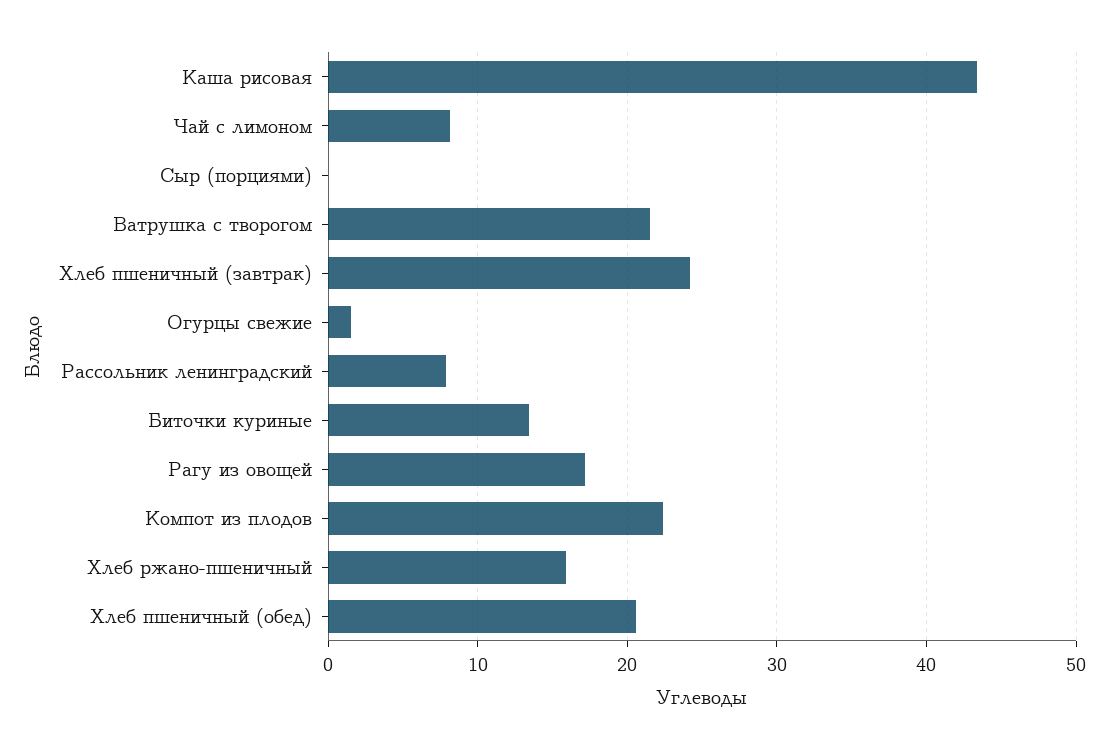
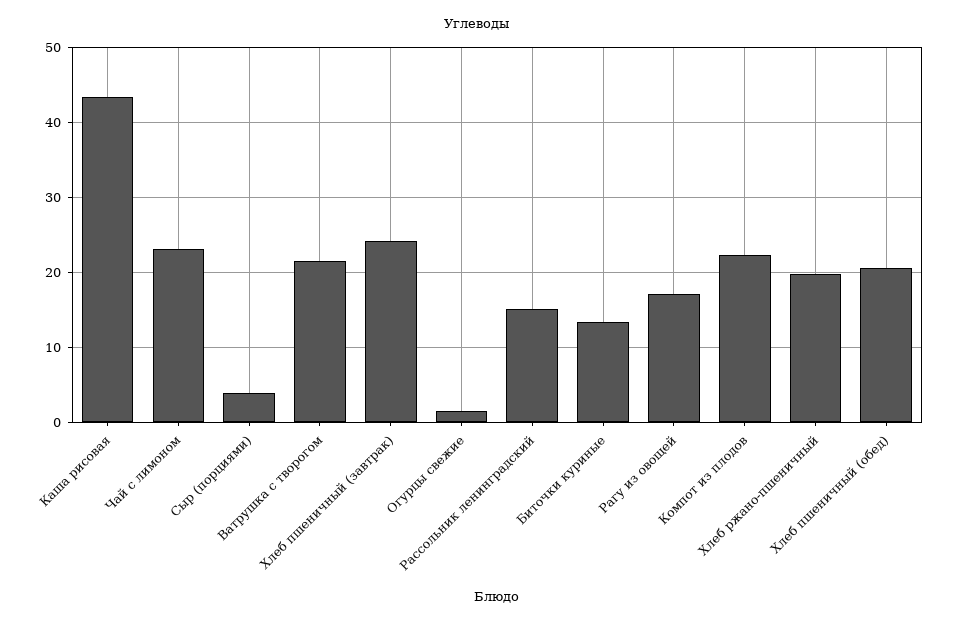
  {
    "Каша рисовая": 43,
-   "Чай с лимоном": 8,
+   "Чай с лимоном": 23,
-   "Сыр (порциями)": 0,
+   "Сыр (порциями)": 4,
    "Ватрушка с творогом": 22,
    "Хлеб пшеничный (завтрак)": 24,
    "Огурцы свежие": 2,
-   "Рассольник ленинградский": 8,
+   "Рассольник ленинградский": 15,
    "Биточки куриные": 13,
    "Рагу из овощей": 17,
    "Компот из плодов": 22,
-   "Хлеб ржано-пшеничный": 16,
+   "Хлеб ржано-пшеничный": 20,
    "Хлеб пшеничный (обед)": 21
  }

